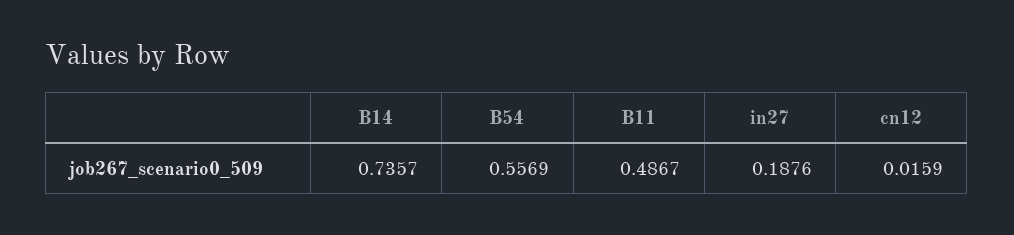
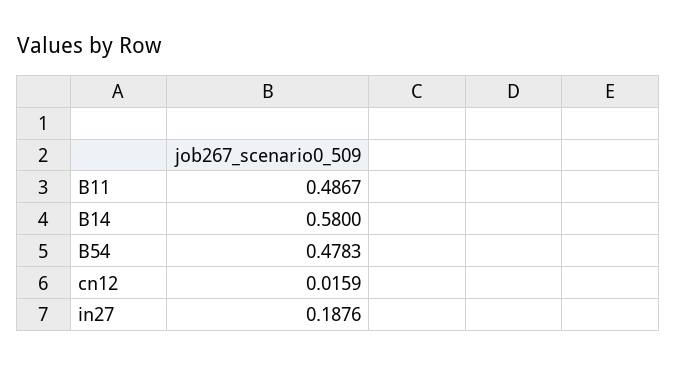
  {
-   "B14": 0.7357,
+   "B14": 0.58,
-   "B54": 0.5569,
+   "B54": 0.4783,
    "B11": 0.4867,
    "in27": 0.1876,
    "cn12": 0.0159
  }

